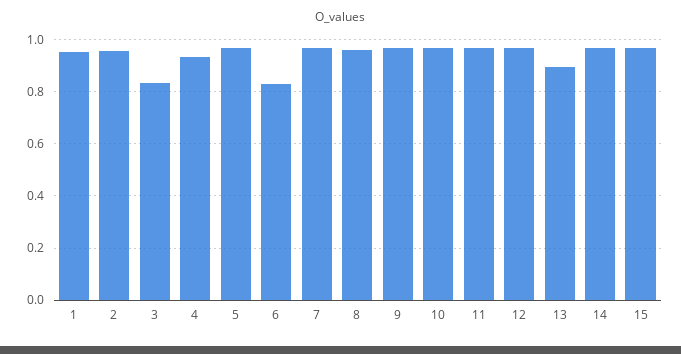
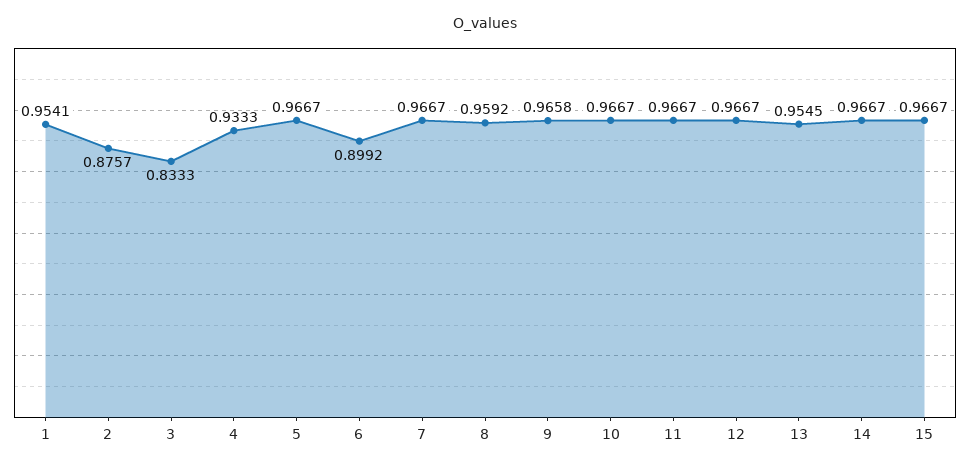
  {
    "1": 0.9541,
-   "2": 0.95,
+   "2": 0.8757,
    "3": 0.8333,
    "4": 0.9333,
    "5": 0.9667,
-   "6": 0.825,
+   "6": 0.8992,
    "7": 0.9667,
    "8": 0.9592,
    "9": 0.9658,
    "10": 0.9667,
    "11": 0.9667,
    "12": 0.9667,
-   "13": 0.9,
+   "13": 0.9545,
    "14": 0.9667,
    "15": 0.9667
  }

